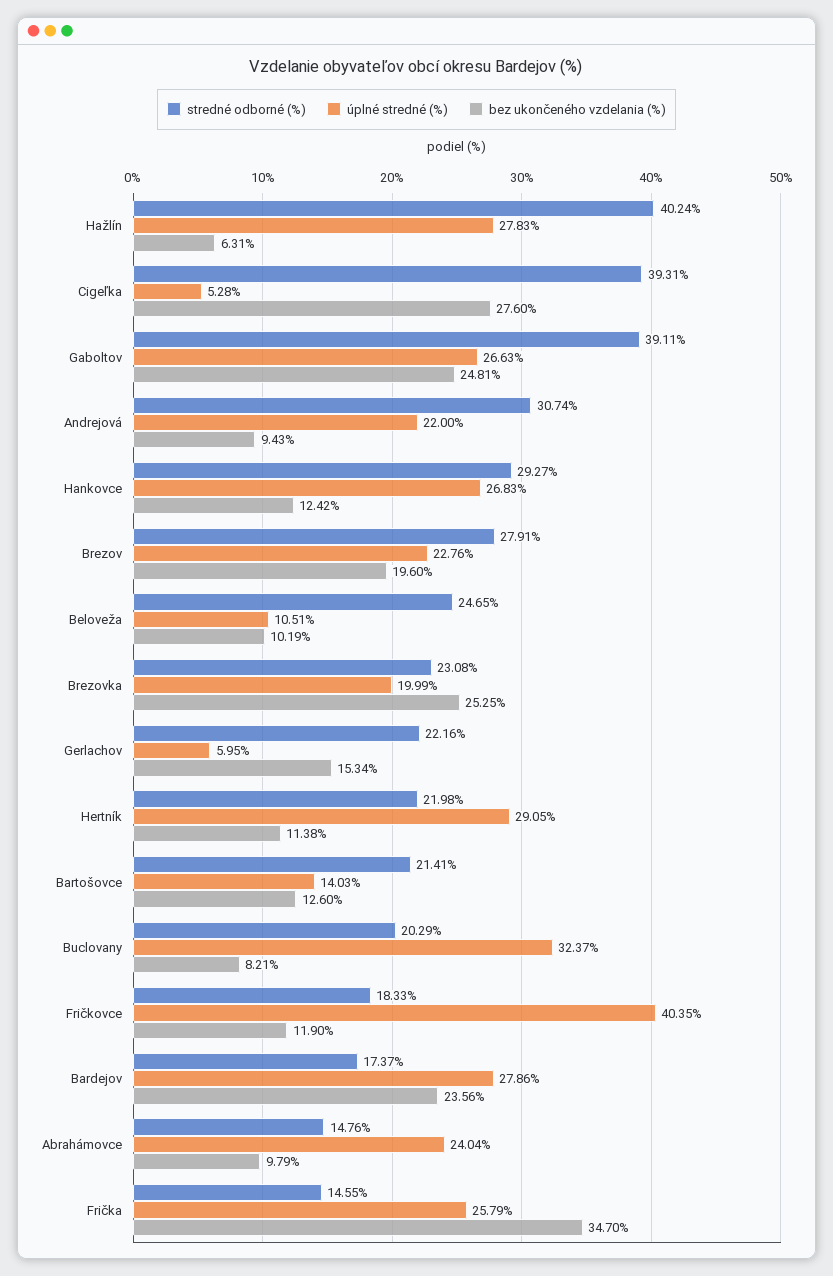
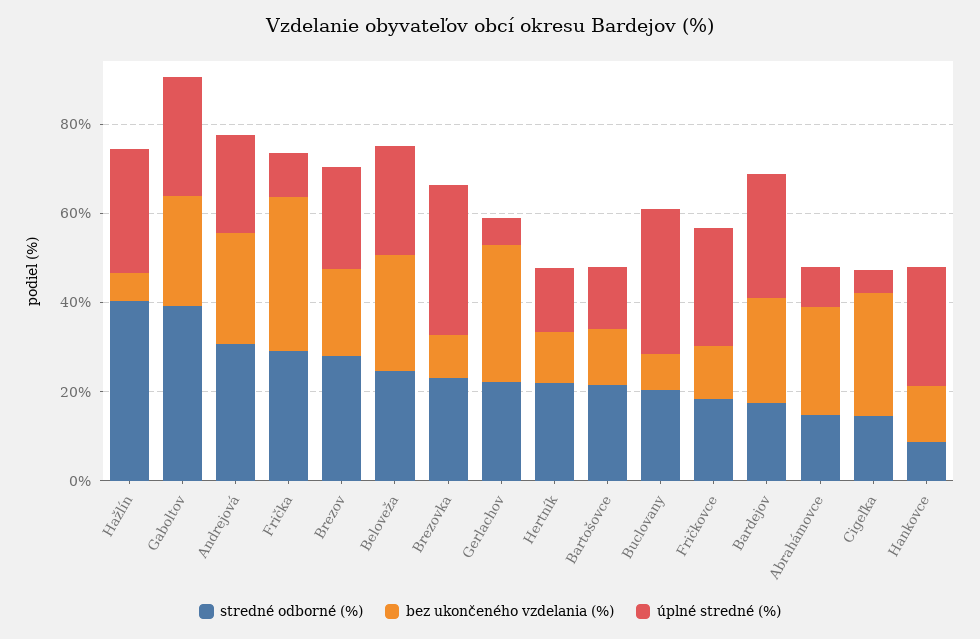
  {
    "stredné odborné (%)": {
      "Hažlín": 40.24,
-     "Cigeľka": 39.31,
+     "Cigeľka": 15,
      "Gaboltov": 39.11,
      "Andrejová": 30.74,
-     "Hankovce": 29.27,
+     "Hankovce": 10,
      "Brezov": 27.91,
      "Beloveža": 24.65,
      "Brezovka": 23.08,
      "Gerlachov": 22.16,
      "Hertník": 21.98,
      "Bartošovce": 21.41,
      "Buclovany": 20.29,
      "Fričkovce": 18.33,
      "Bardejov": 17.37,
      "Abrahámovce": 14.76,
-     "Frička": 14.55
+     "Frička": 30
    },
    "úplné stredné (%)": {
      "Hažlín": 27.83,
      "Cigeľka": 5.28,
      "Gaboltov": 26.63,
      "Andrejová": 22,
      "Hankovce": 26.83,
      "Brezov": 22.76,
-     "Beloveža": 10.51,
+     "Beloveža": 25,
-     "Brezovka": 19.99,
+     "Brezovka": 35,
      "Gerlachov": 5.95,
-     "Hertník": 29.05,
+     "Hertník": 15,
      "Bartošovce": 14.03,
      "Buclovany": 32.37,
-     "Fričkovce": 40.35,
+     "Fričkovce": 25,
      "Bardejov": 27.86,
-     "Abrahámovce": 24.04,
+     "Abrahámovce": 10,
-     "Frička": 25.79
+     "Frička": 10
    },
    "bez ukončeného vzdelania (%)": {
      "Hažlín": 6.31,
      "Cigeľka": 27.6,
      "Gaboltov": 24.81,
-     "Andrejová": 9.43,
+     "Andrejová": 25,
      "Hankovce": 12.42,
      "Brezov": 19.6,
-     "Beloveža": 10.19,
+     "Beloveža": 25,
-     "Brezovka": 25.25,
+     "Brezovka": 10,
-     "Gerlachov": 15.34,
+     "Gerlachov": 30,
      "Hertník": 11.38,
      "Bartošovce": 12.6,
      "Buclovany": 8.21,
      "Fričkovce": 11.9,
      "Bardejov": 23.56,
-     "Abrahámovce": 9.79,
+     "Abrahámovce": 25,
      "Frička": 34.7
    }
  }

